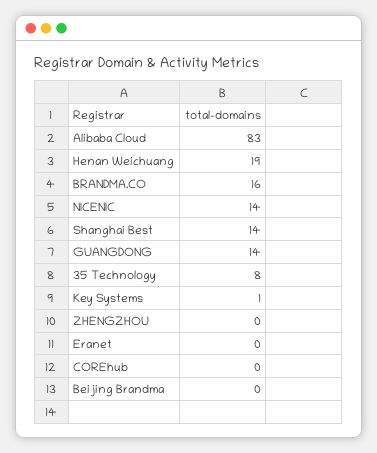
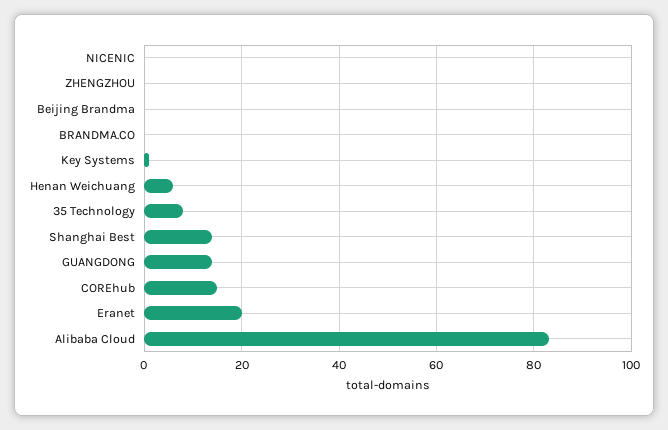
  {
    "Alibaba Cloud": 83,
-   "Henan Weichuang": 19,
+   "Henan Weichuang": 5,
-   "BRANDMA.CO": 16,
+   "BRANDMA.CO": 0,
-   "NICENIC": 14,
+   "NICENIC": 0,
    "Shanghai Best": 14,
    "GUANGDONG": 14,
    "35 Technology": 8,
    "Key Systems": 1,
    "ZHENGZHOU": 0,
-   "Eranet": 0,
+   "Eranet": 20,
-   "COREhub": 0,
+   "COREhub": 15,
    "Beijing Brandma": 0
  }

